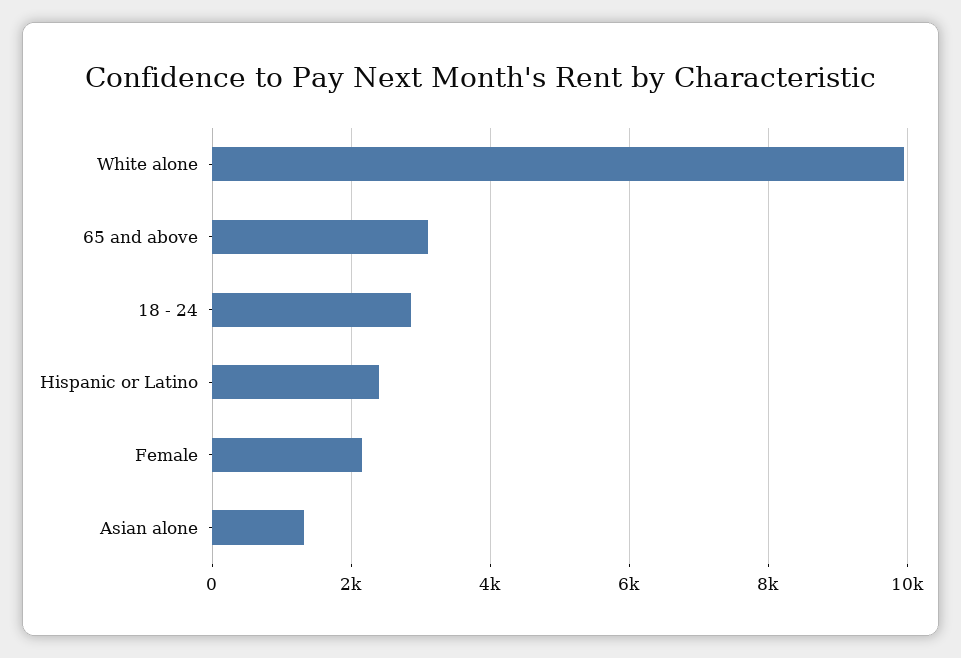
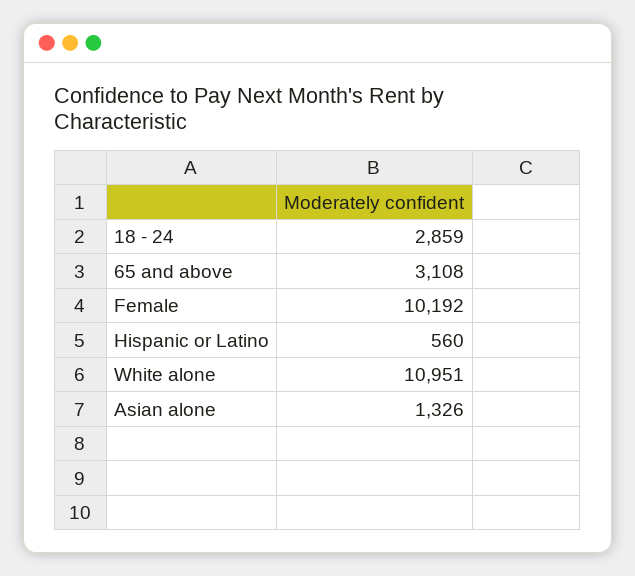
  {
-   "White alone": 10000,
+   "White alone": 10951,
    "65 and above": 3108,
    "18 - 24": 2859,
-   "Hispanic or Latino": 2400,
+   "Hispanic or Latino": 560,
-   "Female": 2200,
+   "Female": 10192,
    "Asian alone": 1326
  }

